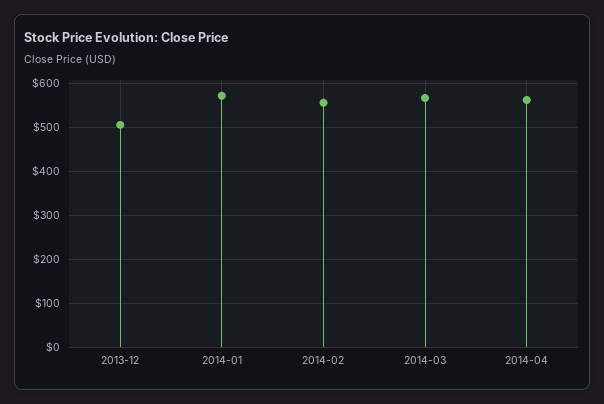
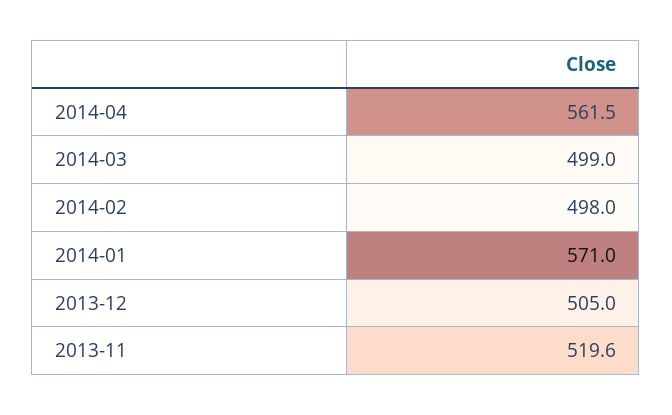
  {
    "2013-12": 505,
    "2014-01": 571,
-   "2014-02": 560,
+   "2014-02": 498,
-   "2014-03": 560,
+   "2014-03": 499,
-   "2014-04": 561.5
+   "2014-04": 561.5,
+   "2013-11": 519.6
  }

